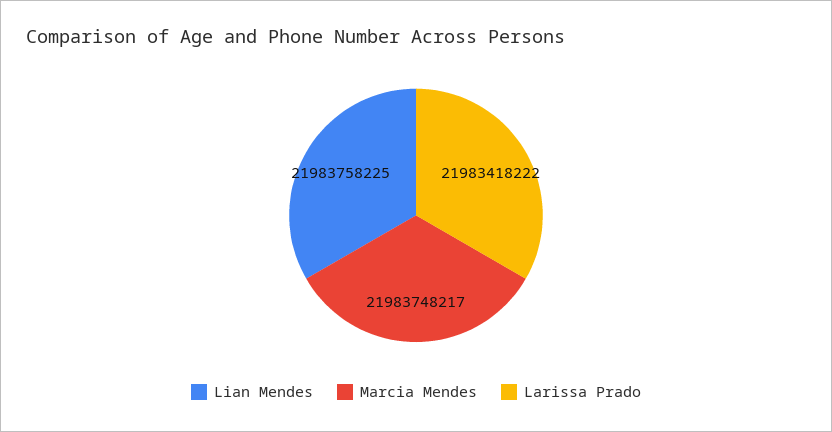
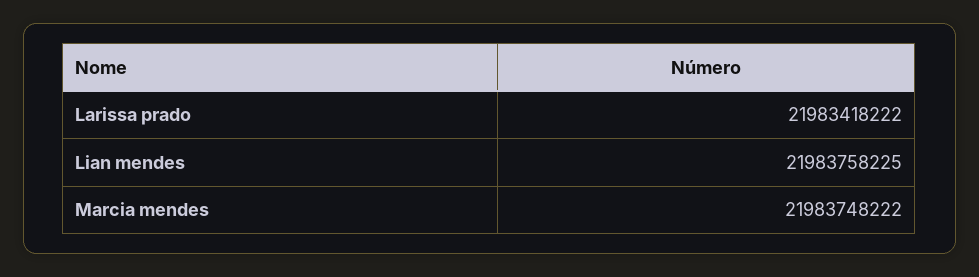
  {
    "Lian Mendes": 21983758225,
-   "Marcia Mendes": 21983748217,
+   "Marcia Mendes": 21983748222,
    "Larissa Prado": 21983418222
  }

